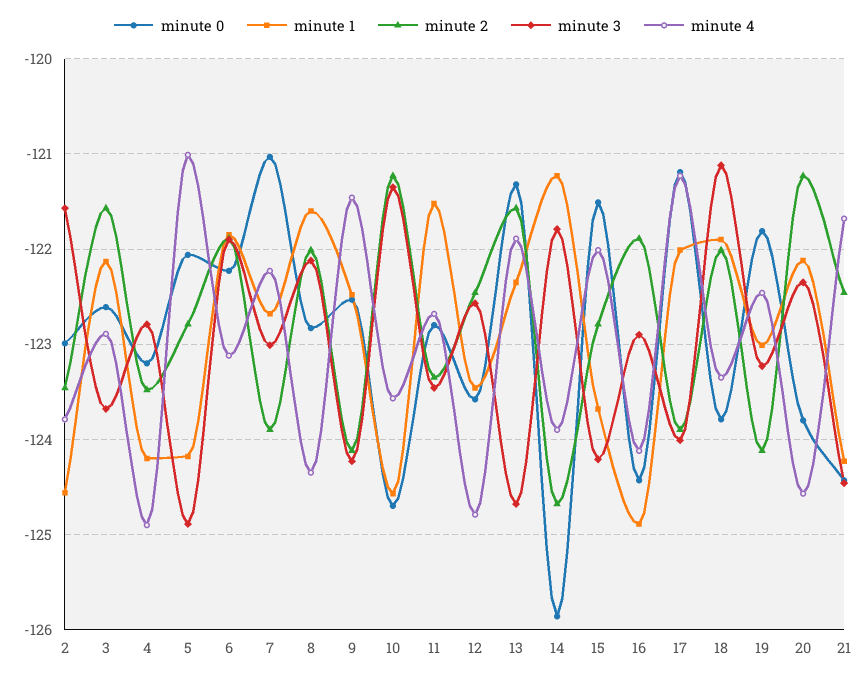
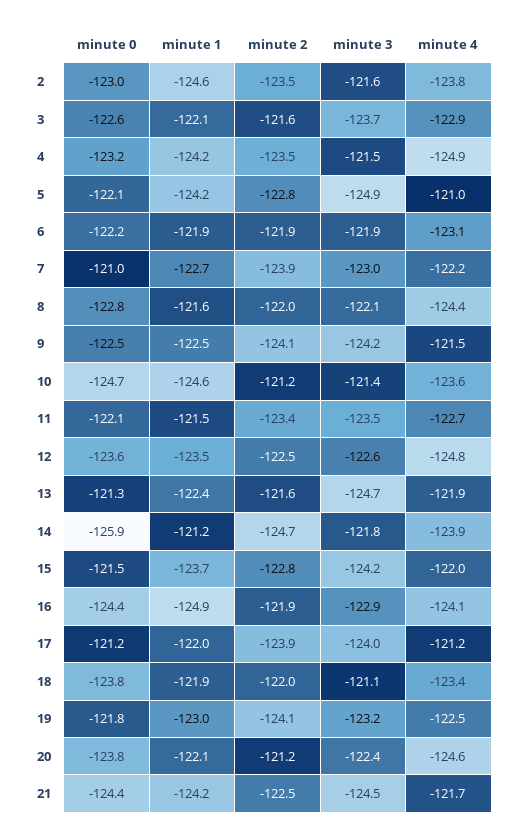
  {
    "minute 0": {
      "2": -123,
      "3": -122.6,
      "4": -123.2,
      "5": -122.1,
      "6": -122.2,
      "7": -121,
      "8": -122.8,
      "9": -122.5,
      "10": -124.7,
-     "11": -122.8,
+     "11": -122.1,
      "12": -123.6,
      "13": -121.3,
      "14": -125.9,
      "15": -121.5,
      "16": -124.4,
      "17": -121.2,
      "18": -123.8,
      "19": -121.8,
      "20": -123.8,
      "21": -124.4
    },
    "minute 1": {
      "2": -124.6,
      "3": -122.1,
      "4": -124.2,
      "5": -124.2,
      "6": -121.9,
      "7": -122.7,
      "8": -121.6,
      "9": -122.5,
      "10": -124.6,
      "11": -121.5,
      "12": -123.5,
      "13": -122.4,
      "14": -121.2,
      "15": -123.7,
      "16": -124.9,
      "17": -122,
      "18": -121.9,
      "19": -123,
      "20": -122.1,
      "21": -124.2
    },
    "minute 2": {
      "2": -123.5,
      "3": -121.6,
      "4": -123.5,
      "5": -122.8,
      "6": -121.9,
      "7": -123.9,
      "8": -122,
      "9": -124.1,
      "10": -121.2,
      "11": -123.4,
      "12": -122.5,
      "13": -121.6,
      "14": -124.7,
      "15": -122.8,
      "16": -121.9,
      "17": -123.9,
      "18": -122,
      "19": -124.1,
      "20": -121.2,
      "21": -122.5
    },
    "minute 3": {
      "2": -121.6,
      "3": -123.7,
-     "4": -122.8,
+     "4": -121.5,
      "5": -124.9,
      "6": -121.9,
      "7": -123,
      "8": -122.1,
      "9": -124.2,
      "10": -121.4,
      "11": -123.5,
      "12": -122.6,
      "13": -124.7,
      "14": -121.8,
      "15": -124.2,
      "16": -122.9,
      "17": -124,
      "18": -121.1,
      "19": -123.2,
      "20": -122.4,
      "21": -124.5
    },
    "minute 4": {
      "2": -123.8,
      "3": -122.9,
      "4": -124.9,
      "5": -121,
      "6": -123.1,
      "7": -122.2,
      "8": -124.4,
      "9": -121.5,
      "10": -123.6,
      "11": -122.7,
      "12": -124.8,
      "13": -121.9,
      "14": -123.9,
      "15": -122,
      "16": -124.1,
      "17": -121.2,
      "18": -123.4,
      "19": -122.5,
      "20": -124.6,
      "21": -121.7
    }
  }

